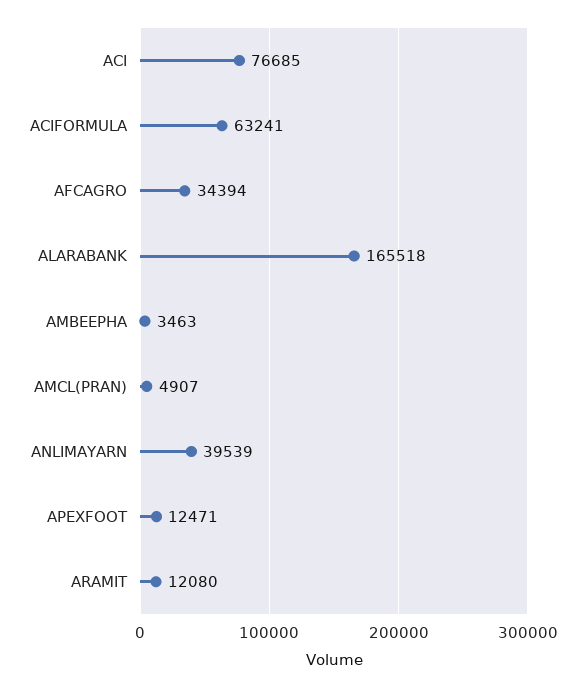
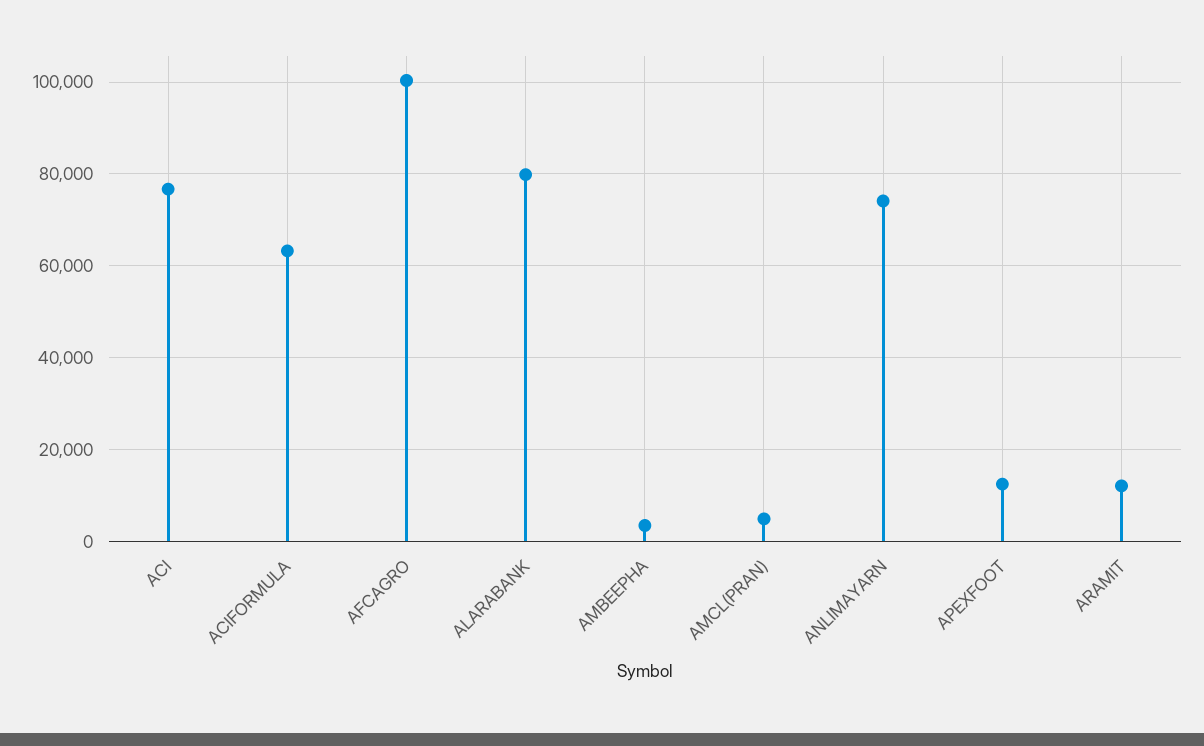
  {
    "ACI": 76685,
    "ACIFORMULA": 63241,
-   "AFCAGRO": 34394,
+   "AFCAGRO": 100000,
-   "ALARABANK": 165518,
+   "ALARABANK": 80000,
    "AMBEEPHA": 3463,
    "AMCL(PRAN)": 4907,
-   "ANLIMAYARN": 39539,
+   "ANLIMAYARN": 74000,
    "APEXFOOT": 12471,
    "ARAMIT": 12080
  }

